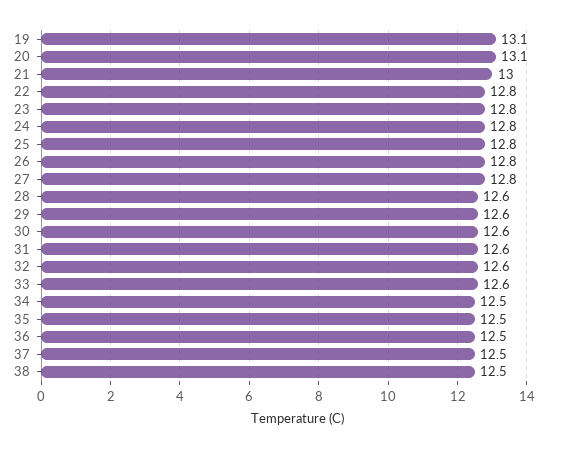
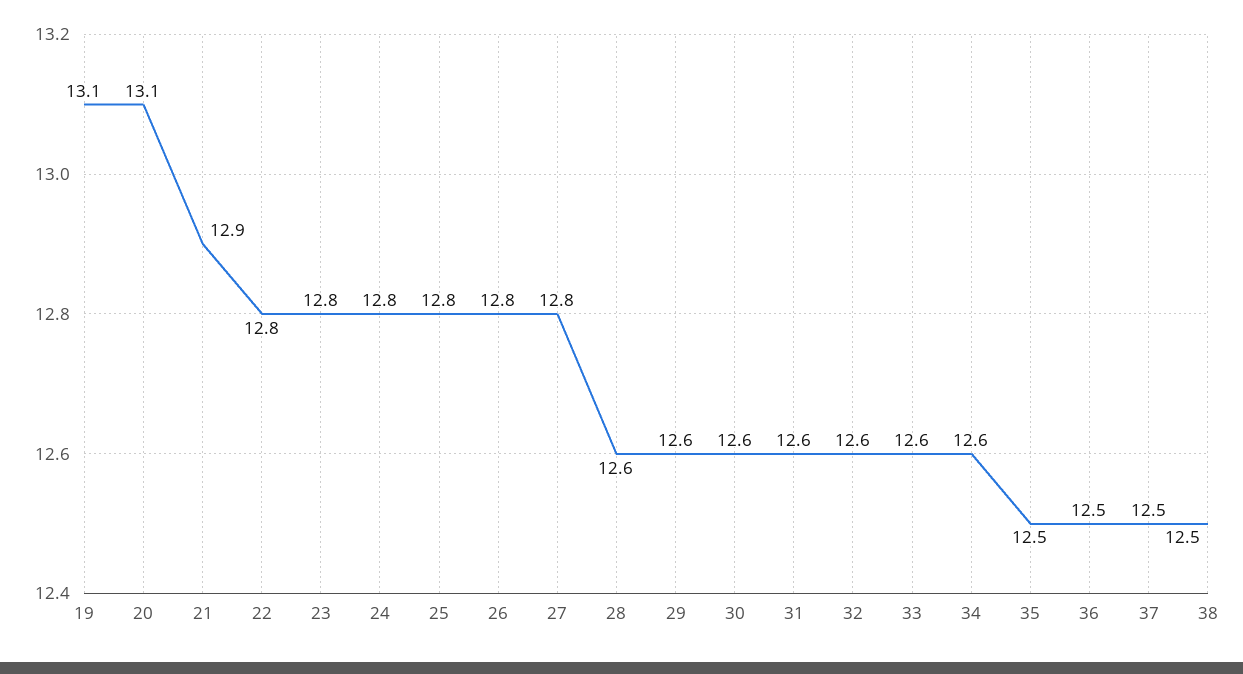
  {
    "19": 13.1,
    "20": 13.1,
-   "21": 13,
+   "21": 12.9,
    "22": 12.8,
    "23": 12.8,
    "24": 12.8,
    "25": 12.8,
    "26": 12.8,
    "27": 12.8,
    "28": 12.6,
    "29": 12.6,
    "30": 12.6,
    "31": 12.6,
    "32": 12.6,
    "33": 12.6,
-   "34": 12.5,
+   "34": 12.6,
    "35": 12.5,
    "36": 12.5,
    "37": 12.5,
    "38": 12.5
  }

